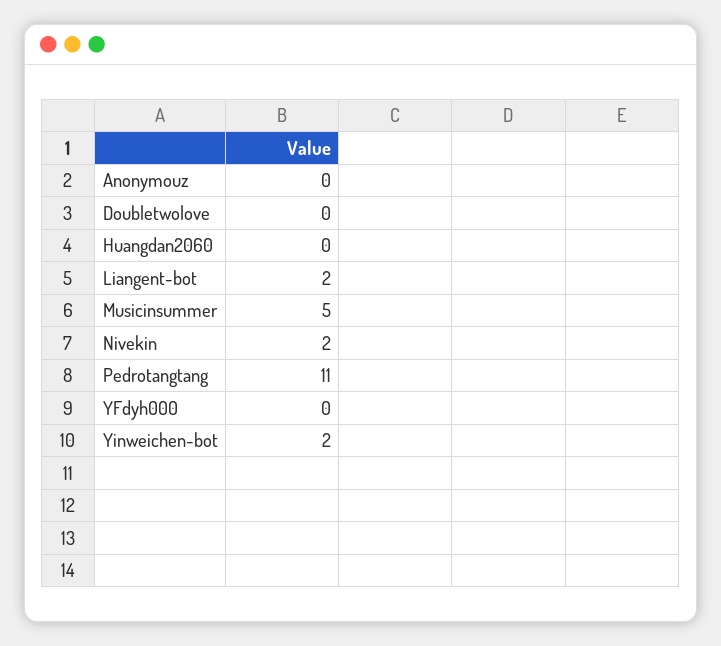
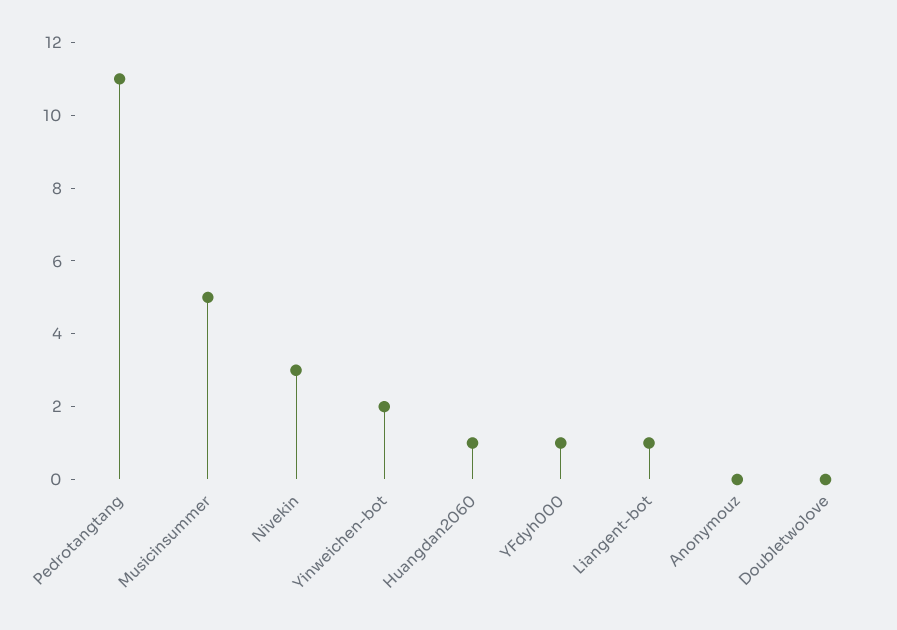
  {
    "Anonymouz": 0,
    "Doubletwolove": 0,
-   "Huangdan2060": 0,
+   "Huangdan2060": 1,
-   "Liangent-bot": 2,
+   "Liangent-bot": 1,
    "Musicinsummer": 5,
-   "Nivekin": 2,
+   "Nivekin": 3,
    "Pedrotangtang": 11,
-   "YFdyh000": 0,
+   "YFdyh000": 1,
    "Yinweichen-bot": 2
  }

